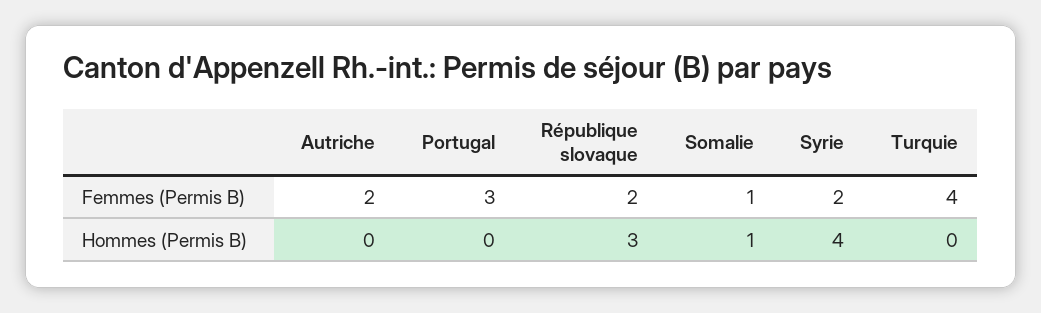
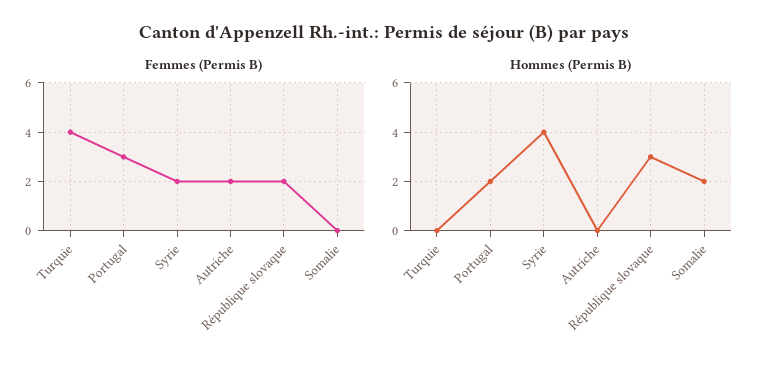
  {
    "Femmes (Permis B)": {
      "Autriche": 2,
      "Portugal": 3,
      "République slovaque": 2,
-     "Somalie": 1,
+     "Somalie": 0,
      "Syrie": 2,
      "Turquie": 4
    },
    "Hommes (Permis B)": {
      "Autriche": 0,
-     "Portugal": 0,
+     "Portugal": 2,
      "République slovaque": 3,
-     "Somalie": 1,
+     "Somalie": 2,
      "Syrie": 4,
      "Turquie": 0
    }
  }

